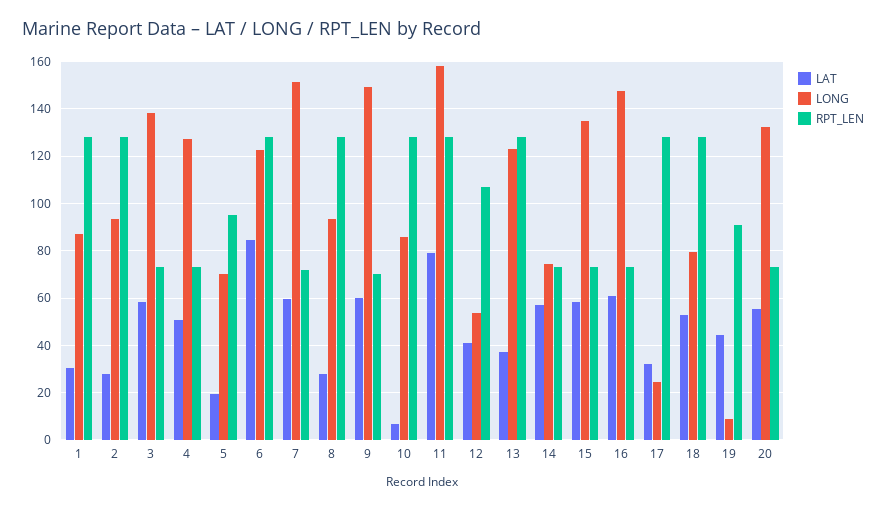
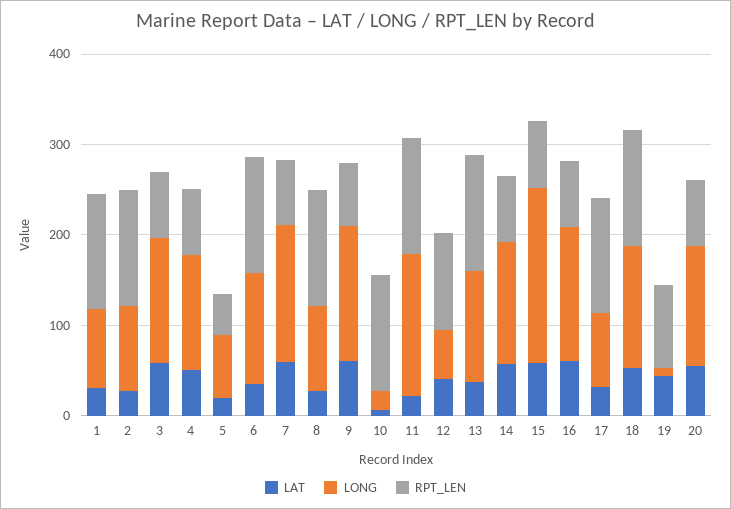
  {
    "LAT": {
      "1": 30,
      "2": 30,
      "3": 60,
      "4": 50,
      "5": 20,
-     "6": 85,
+     "6": 40,
      "7": 60,
      "8": 30,
      "9": 60,
      "10": 5,
-     "11": 80,
+     "11": 20,
      "12": 40,
      "13": 35,
      "14": 55,
      "15": 60,
      "16": 60,
      "17": 30,
      "18": 55,
      "19": 45,
      "20": 55
    },
    "LONG": {
      "1": 85,
      "2": 95,
      "3": 140,
      "4": 125,
      "5": 70,
      "6": 125,
      "7": 150,
      "8": 95,
      "9": 150,
-     "10": 85,
+     "10": 20,
      "11": 160,
      "12": 55,
      "13": 125,
-     "14": 75,
+     "14": 140,
-     "15": 135,
+     "15": 200,
      "16": 150,
-     "17": 25,
+     "17": 80,
-     "18": 80,
+     "18": 140,
      "19": 10,
      "20": 130
    },
    "RPT_LEN": {
      "1": 130,
      "2": 130,
      "3": 75,
      "4": 75,
-     "5": 95,
+     "5": 40,
      "6": 130,
      "7": 70,
      "8": 130,
      "9": 70,
      "10": 130,
      "11": 130,
      "12": 105,
      "13": 130,
      "14": 75,
      "15": 75,
      "16": 75,
      "17": 130,
      "18": 130,
      "19": 90,
      "20": 75
    }
  }

